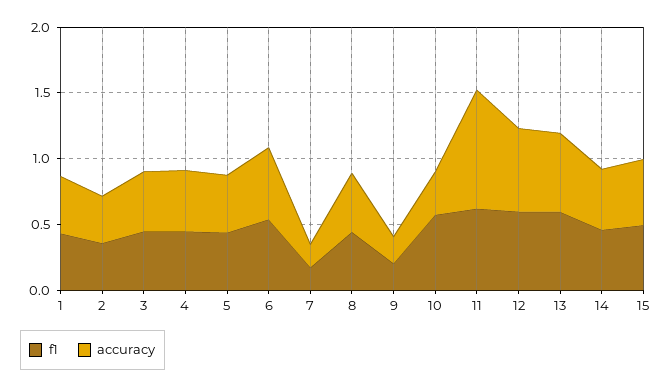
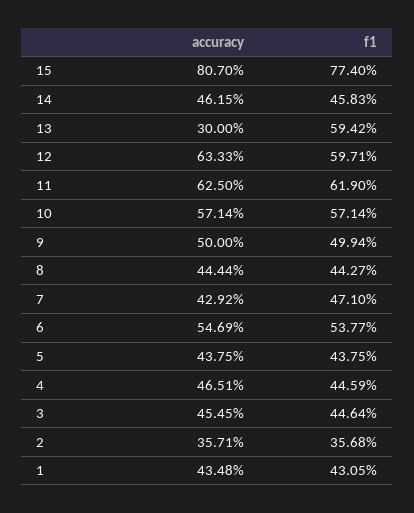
  {
    "f1": {
      "1": 0.4305,
      "2": 0.3568,
      "3": 0.4464,
      "4": 0.4459,
      "5": 0.4375,
      "6": 0.5377,
-     "7": 0.2,
+     "7": 0.471,
      "8": 0.4427,
-     "9": 0.2,
+     "9": 0.4994,
      "10": 0.5714,
      "11": 0.619,
      "12": 0.5971,
      "13": 0.5942,
      "14": 0.4583,
-     "15": 0.5
+     "15": 0.774
    },
    "accuracy": {
      "1": 0.4348,
      "2": 0.3571,
      "3": 0.4545,
      "4": 0.4651,
      "5": 0.4375,
      "6": 0.5469,
-     "7": 0.2,
+     "7": 0.4292,
      "8": 0.4444,
-     "9": 0.2,
+     "9": 0.5,
-     "10": 0.3,
+     "10": 0.5714,
-     "11": 0.9,
+     "11": 0.625,
      "12": 0.6333,
-     "13": 0.6,
+     "13": 0.3,
      "14": 0.4615,
-     "15": 0.5
+     "15": 0.807
    }
  }

